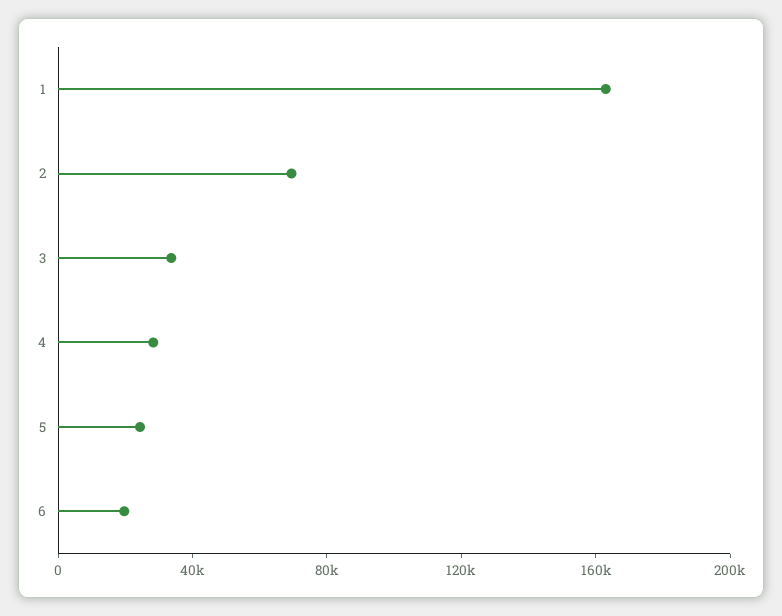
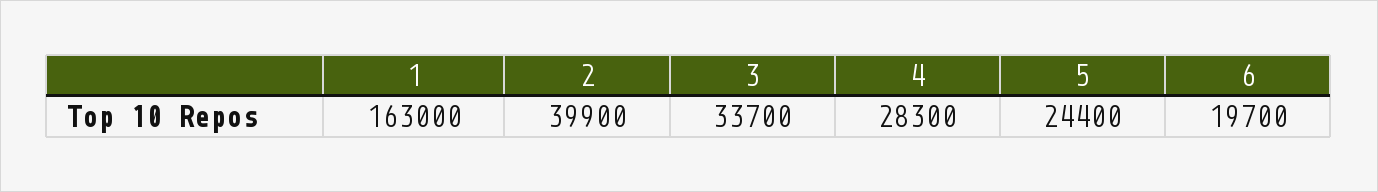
  {
    "1": 163000,
-   "2": 70000,
+   "2": 39900,
    "3": 33700,
    "4": 28300,
    "5": 24400,
    "6": 19700
  }

